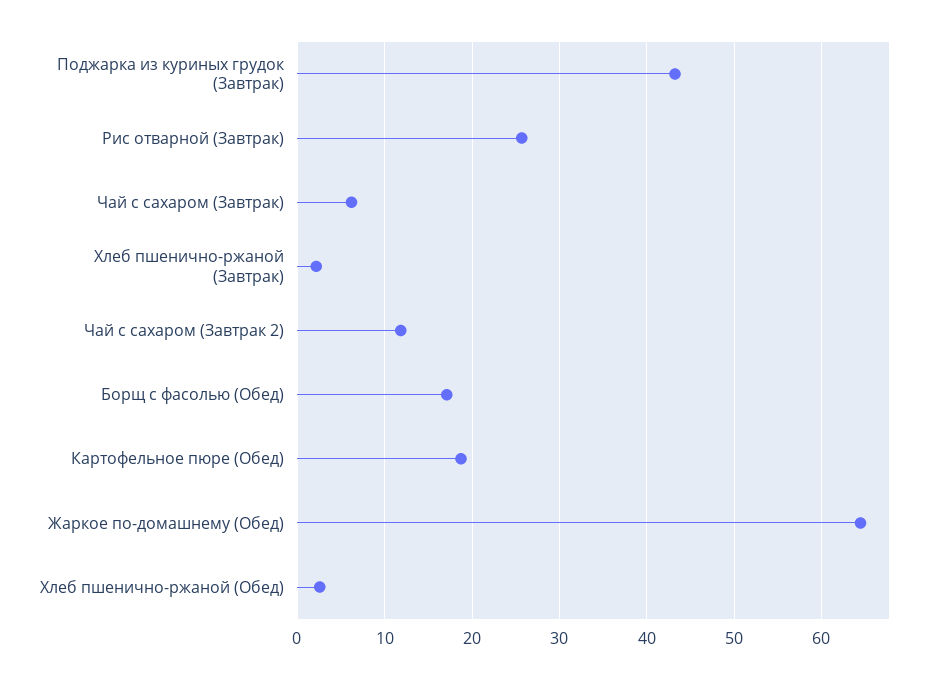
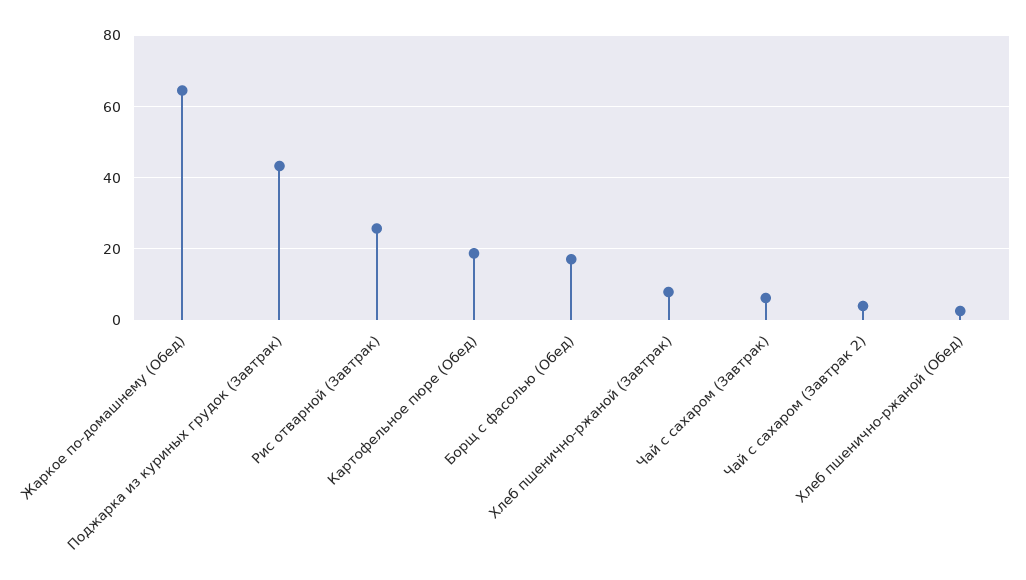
  {
    "Поджарка из куриных грудок (Завтрак)": 43,
    "Рис отварной (Завтрак)": 26,
    "Чай с сахаром (Завтрак)": 6,
-   "Хлеб пшенично-ржаной (Завтрак)": 2,
+   "Хлеб пшенично-ржаной (Завтрак)": 8,
-   "Чай с сахаром (Завтрак 2)": 12,
+   "Чай с сахаром (Завтрак 2)": 4,
    "Борщ с фасолью (Обед)": 17,
    "Картофельное пюре (Обед)": 19,
    "Жаркое по-домашнему (Обед)": 64,
    "Хлеб пшенично-ржаной (Обед)": 3
  }

